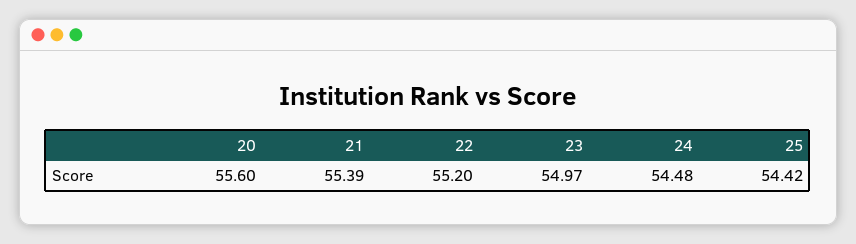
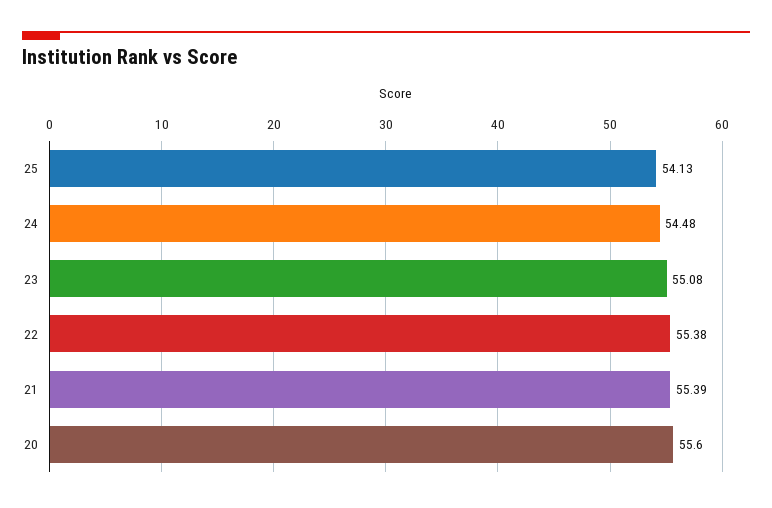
  {
    "20": 55.6,
    "21": 55.39,
-   "22": 55.2,
+   "22": 55.38,
-   "23": 54.97,
+   "23": 55.08,
    "24": 54.48,
-   "25": 54.42
+   "25": 54.13
  }

